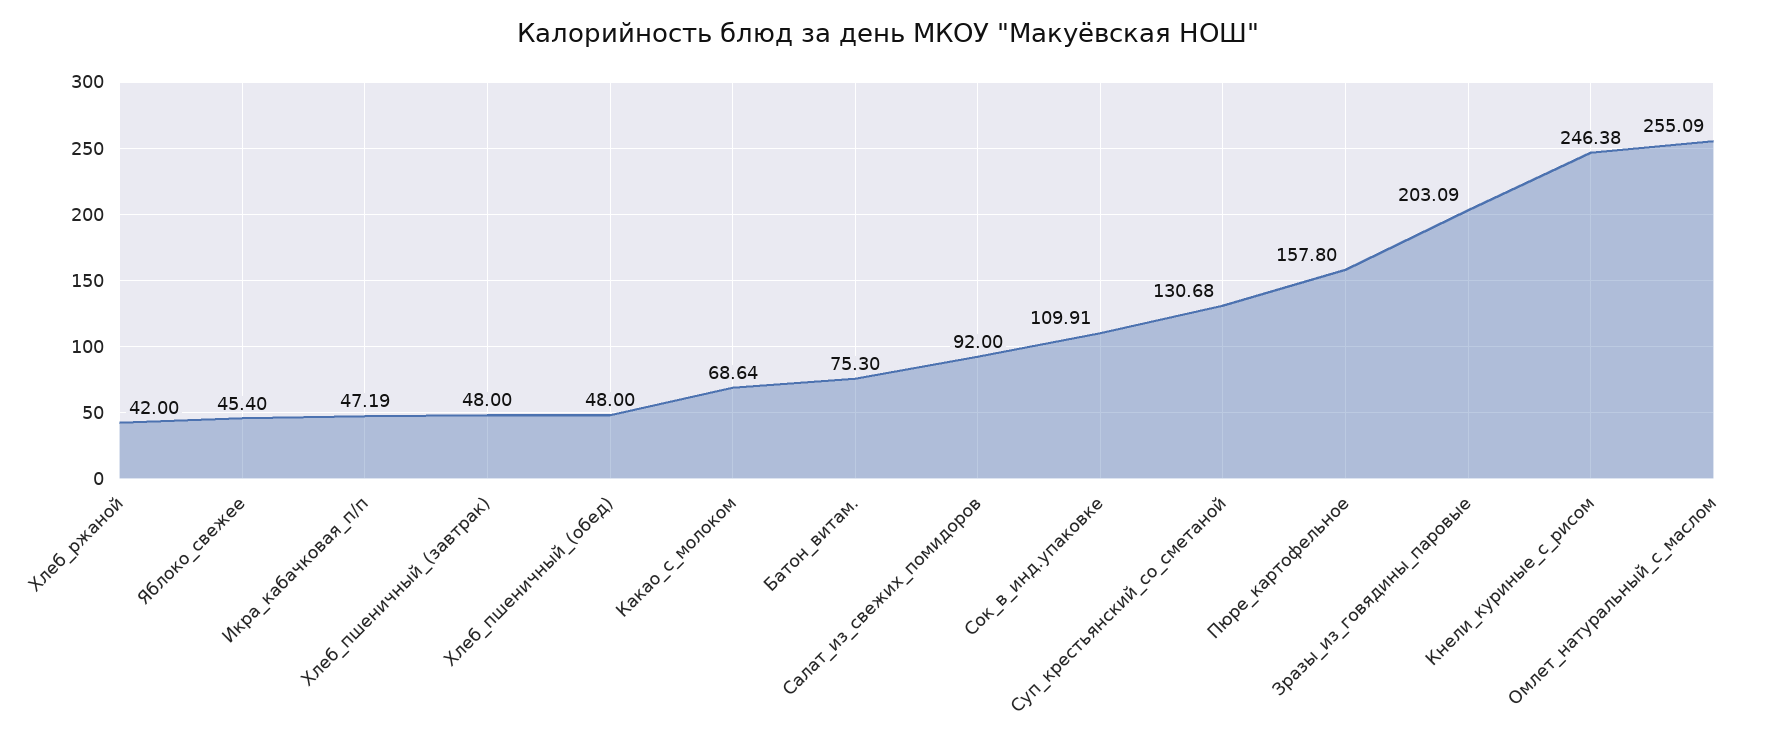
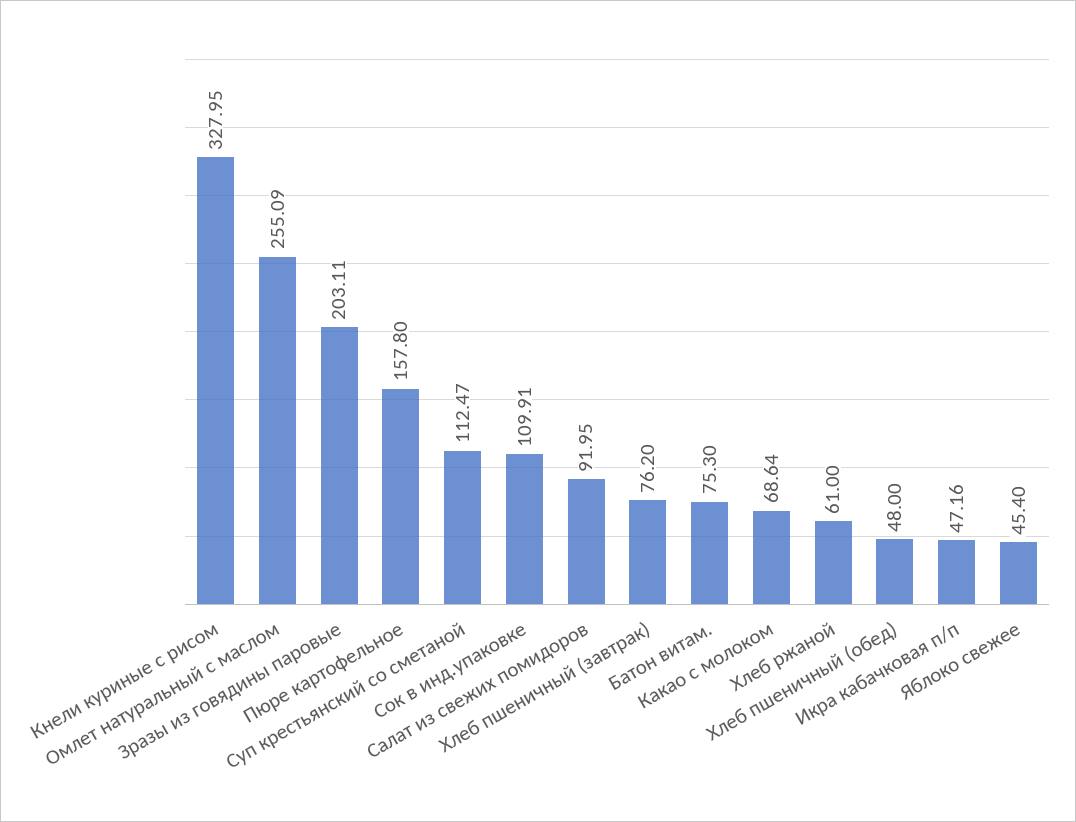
  {
-   "Хлеб_ржаной": 42,
+   "Хлеб_ржаной": 61,
    "Яблоко_свежее": 45.4,
-   "Икра_кабачковая_п/п": 47.19,
+   "Икра_кабачковая_п/п": 47.16,
-   "Хлеб_пшеничный_(завтрак)": 48,
+   "Хлеб_пшеничный_(завтрак)": 76.2,
    "Хлеб_пшеничный_(обед)": 48,
    "Какао_с_молоком": 68.64,
    "Батон_витам.": 75.3,
-   "Салат_из_свежих_помидоров": 92,
+   "Салат_из_свежих_помидоров": 91.95,
    "Сок_в_инд.упаковке": 109.91,
-   "Суп_крестьянский_со_сметаной": 130.68,
+   "Суп_крестьянский_со_сметаной": 112.47,
    "Пюре_картофельное": 157.8,
-   "Зразы_из_говядины_паровые": 203.09,
+   "Зразы_из_говядины_паровые": 203.11,
-   "Кнели_куриные_с_рисом": 246.38,
+   "Кнели_куриные_с_рисом": 327.95,
    "Омлет_натуральный_с_маслом": 255.09
  }

